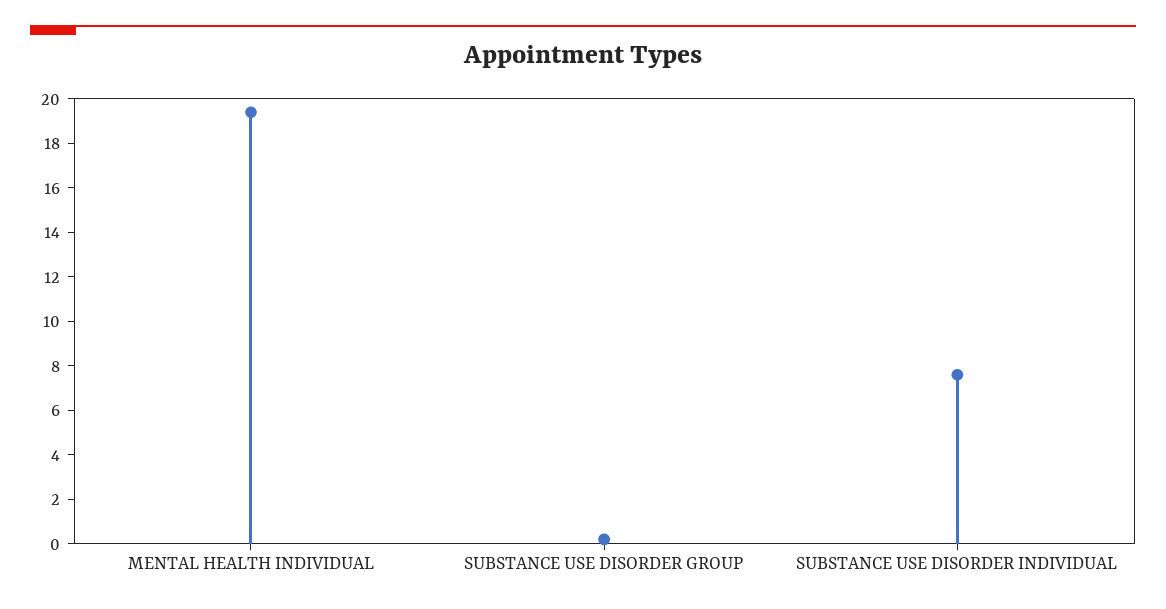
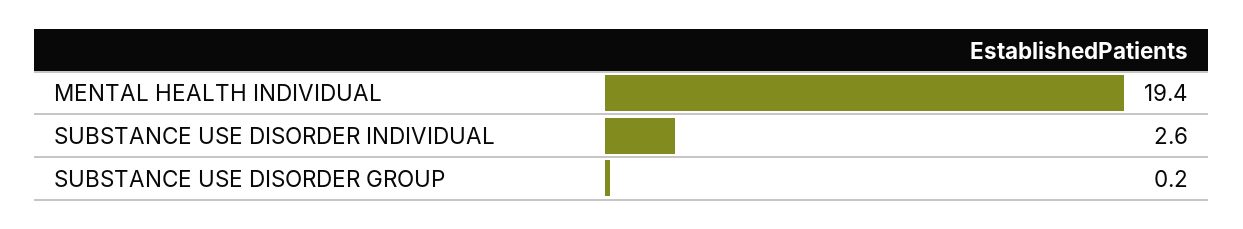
  {
    "MENTAL HEALTH INDIVIDUAL": 19.4,
    "SUBSTANCE USE DISORDER GROUP": 0.2,
-   "SUBSTANCE USE DISORDER INDIVIDUAL": 7.5
+   "SUBSTANCE USE DISORDER INDIVIDUAL": 2.6
  }

